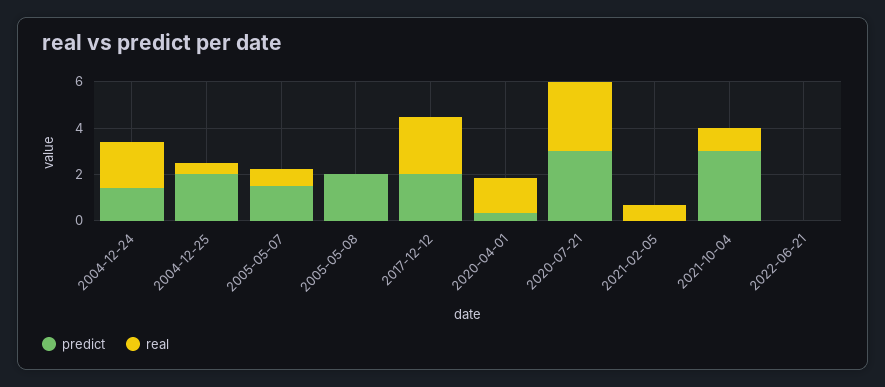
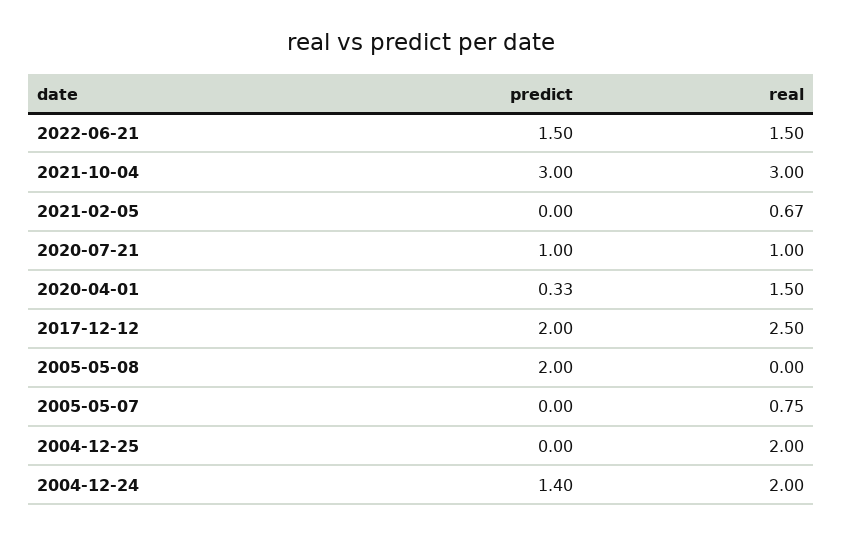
  {
    "predict": {
      "2004-12-24": 1.4,
-     "2004-12-25": 2,
+     "2004-12-25": 0,
-     "2005-05-07": 1.5,
+     "2005-05-07": 0,
      "2005-05-08": 2,
      "2017-12-12": 2,
      "2020-04-01": 0.33,
-     "2020-07-21": 3,
+     "2020-07-21": 1,
      "2021-02-05": 0,
      "2021-10-04": 3,
-     "2022-06-21": 0
+     "2022-06-21": 1.5
    },
    "real": {
      "2004-12-24": 2,
-     "2004-12-25": 0.5,
+     "2004-12-25": 2,
      "2005-05-07": 0.75,
      "2005-05-08": 0,
      "2017-12-12": 2.5,
      "2020-04-01": 1.5,
-     "2020-07-21": 3,
+     "2020-07-21": 1,
      "2021-02-05": 0.67,
-     "2021-10-04": 1,
+     "2021-10-04": 3,
-     "2022-06-21": 0
+     "2022-06-21": 1.5
    }
  }

